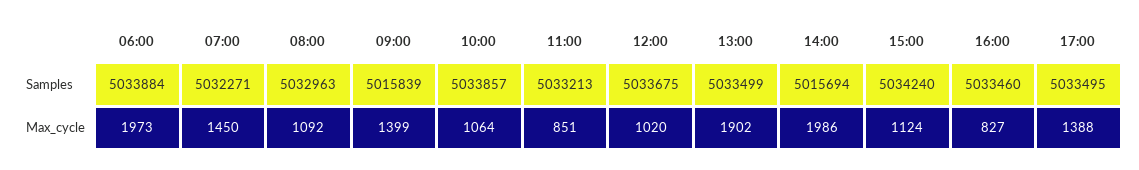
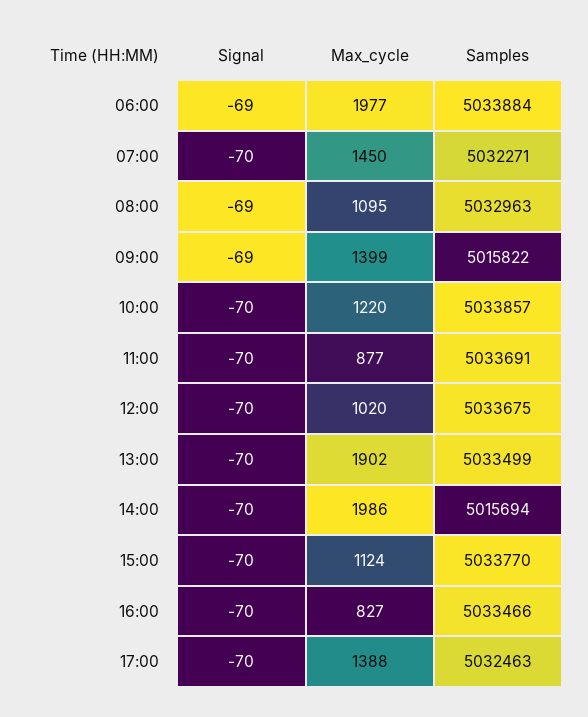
  {
    "06:00": {
      "Samples": 5033884,
-     "Max_cycle": 1973
+     "Max_cycle": 1977,
+     "Signal": -69
    },
    "07:00": {
      "Samples": 5032271,
-     "Max_cycle": 1450
+     "Max_cycle": 1450,
+     "Signal": -70
    },
    "08:00": {
      "Samples": 5032963,
-     "Max_cycle": 1092
+     "Max_cycle": 1095,
+     "Signal": -69
    },
    "09:00": {
-     "Samples": 5015839,
+     "Samples": 5015822,
-     "Max_cycle": 1399
+     "Max_cycle": 1399,
+     "Signal": -69
    },
    "10:00": {
      "Samples": 5033857,
-     "Max_cycle": 1064
+     "Max_cycle": 1220,
+     "Signal": -70
    },
    "11:00": {
-     "Samples": 5033213,
+     "Samples": 5033691,
-     "Max_cycle": 851
+     "Max_cycle": 877,
+     "Signal": -70
    },
    "12:00": {
      "Samples": 5033675,
-     "Max_cycle": 1020
+     "Max_cycle": 1020,
+     "Signal": -70
    },
    "13:00": {
      "Samples": 5033499,
-     "Max_cycle": 1902
+     "Max_cycle": 1902,
+     "Signal": -70
    },
    "14:00": {
      "Samples": 5015694,
-     "Max_cycle": 1986
+     "Max_cycle": 1986,
+     "Signal": -70
    },
    "15:00": {
-     "Samples": 5034240,
+     "Samples": 5033770,
-     "Max_cycle": 1124
+     "Max_cycle": 1124,
+     "Signal": -70
    },
    "16:00": {
-     "Samples": 5033460,
+     "Samples": 5033466,
-     "Max_cycle": 827
+     "Max_cycle": 827,
+     "Signal": -70
    },
    "17:00": {
-     "Samples": 5033495,
+     "Samples": 5032463,
-     "Max_cycle": 1388
+     "Max_cycle": 1388,
+     "Signal": -70
    }
  }

